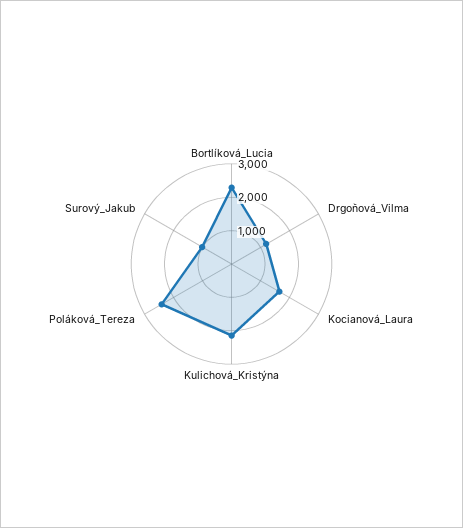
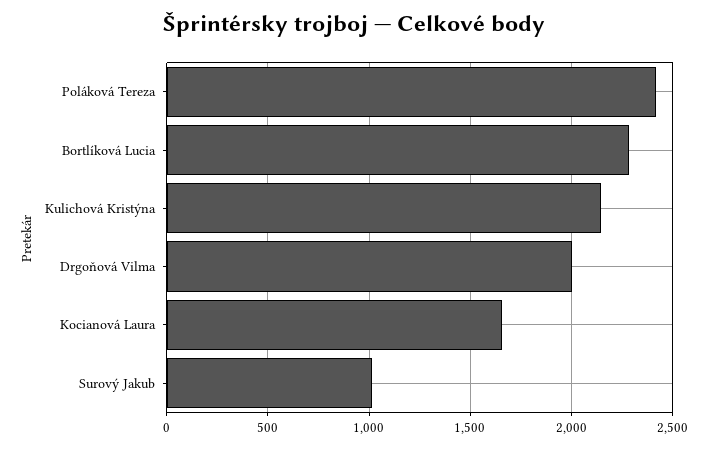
  {
    "Bortlíková_Lucia": 2300,
-   "Drgoňová_Vilma": 1250,
+   "Drgoňová_Vilma": 2000,
    "Kocianová_Laura": 1650,
    "Kulichová_Kristýna": 2150,
    "Poláková_Tereza": 2400,
    "Surový_Jakub": 1000
  }

